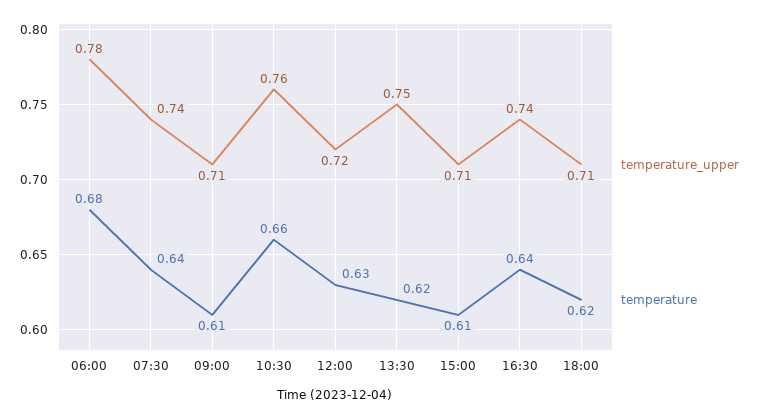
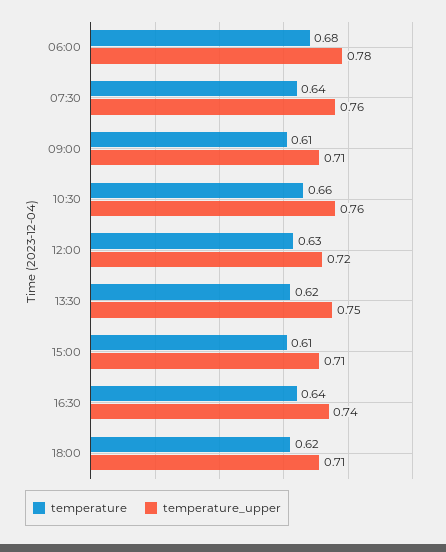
  {
    "temperature_upper": {
      "06:00": 0.78,
-     "07:30": 0.74,
+     "07:30": 0.76,
      "09:00": 0.71,
      "10:30": 0.76,
      "12:00": 0.72,
      "13:30": 0.75,
      "15:00": 0.71,
      "16:30": 0.74,
      "18:00": 0.71
    },
    "temperature": {
      "06:00": 0.68,
      "07:30": 0.64,
      "09:00": 0.61,
      "10:30": 0.66,
      "12:00": 0.63,
      "13:30": 0.62,
      "15:00": 0.61,
      "16:30": 0.64,
      "18:00": 0.62
    }
  }

